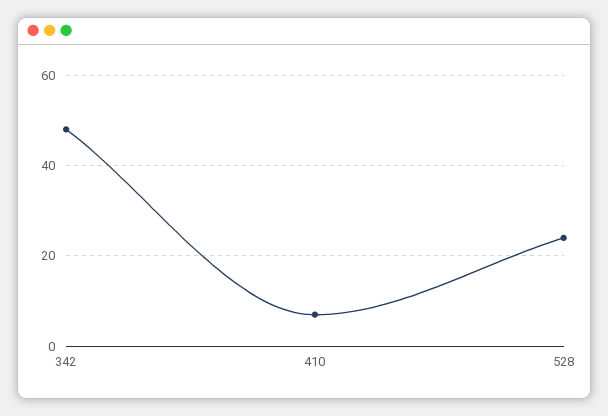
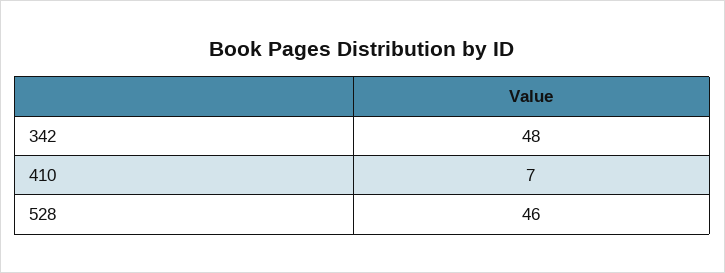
  {
    "342": 48,
    "410": 7,
-   "528": 25
+   "528": 46
  }

